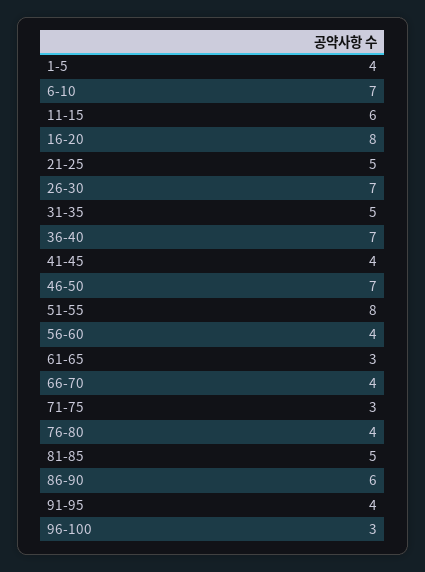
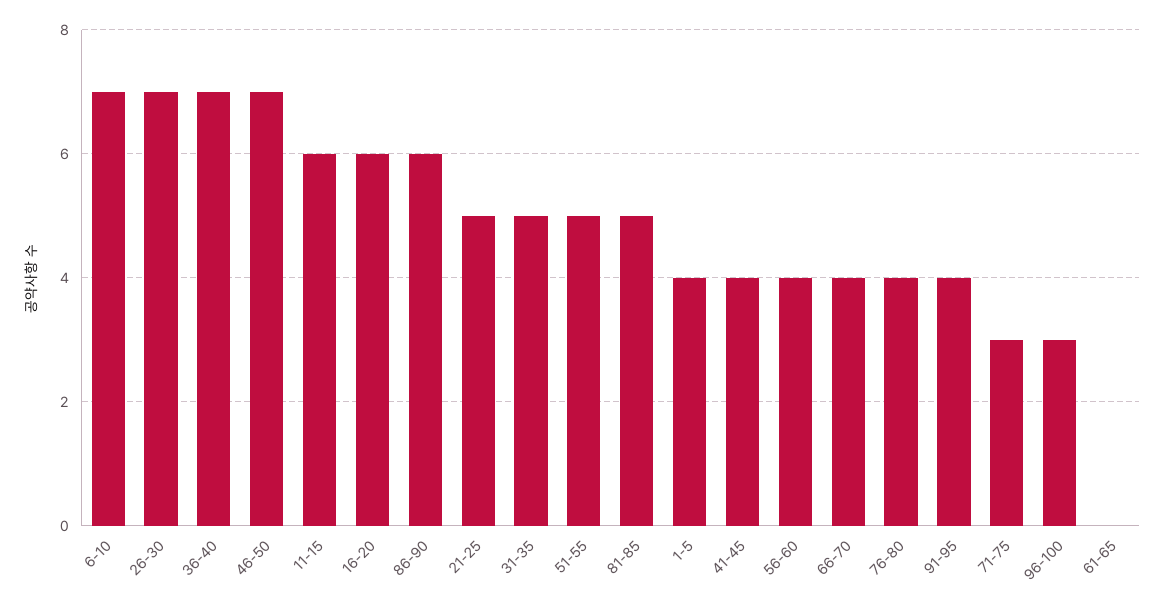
  {
    "1-5": 4,
    "6-10": 7,
    "11-15": 6,
-   "16-20": 8,
+   "16-20": 6,
    "21-25": 5,
    "26-30": 7,
    "31-35": 5,
    "36-40": 7,
    "41-45": 4,
    "46-50": 7,
-   "51-55": 8,
+   "51-55": 5,
    "56-60": 4,
-   "61-65": 3,
+   "61-65": 0,
    "66-70": 4,
    "71-75": 3,
    "76-80": 4,
    "81-85": 5,
    "86-90": 6,
    "91-95": 4,
    "96-100": 3
  }

